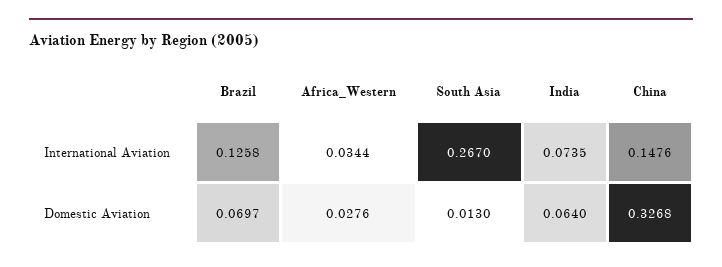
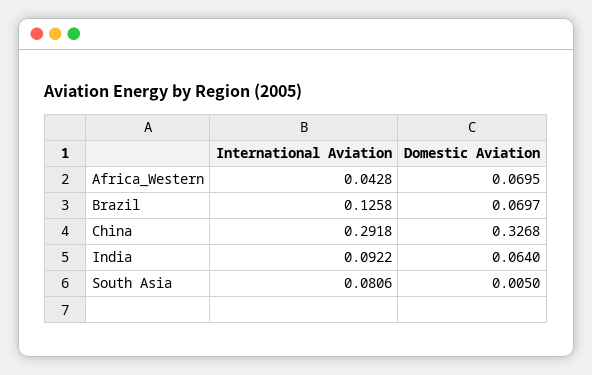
  {
    "Brazil": {
      "International Aviation": 0.1258,
      "Domestic Aviation": 0.0697
    },
    "Africa_Western": {
-     "International Aviation": 0.0344,
+     "International Aviation": 0.0428,
-     "Domestic Aviation": 0.0276
+     "Domestic Aviation": 0.0695
    },
    "South Asia": {
-     "International Aviation": 0.267,
+     "International Aviation": 0.0806,
-     "Domestic Aviation": 0.013
+     "Domestic Aviation": 0.005
    },
    "India": {
-     "International Aviation": 0.0735,
+     "International Aviation": 0.0922,
      "Domestic Aviation": 0.064
    },
    "China": {
-     "International Aviation": 0.1476,
+     "International Aviation": 0.2918,
      "Domestic Aviation": 0.3268
    }
  }

